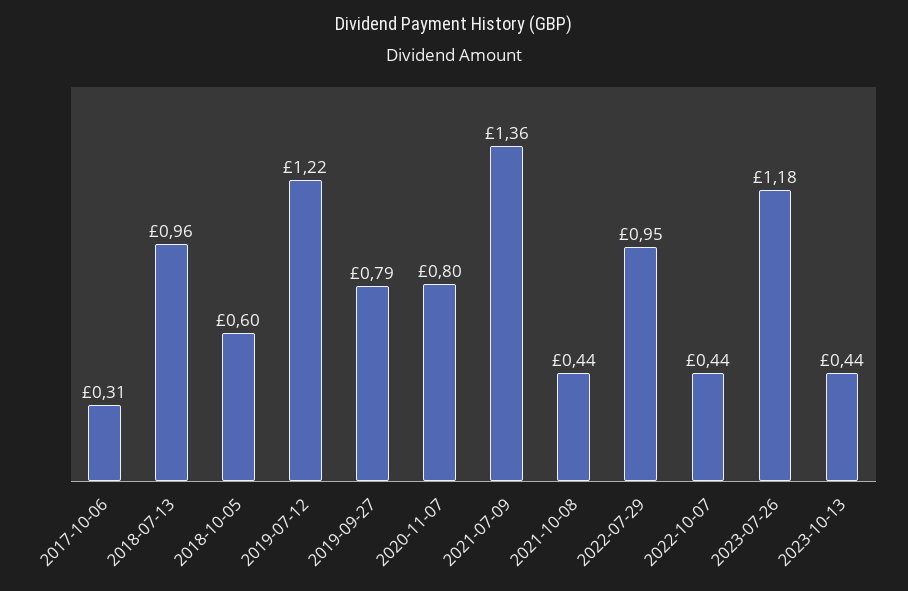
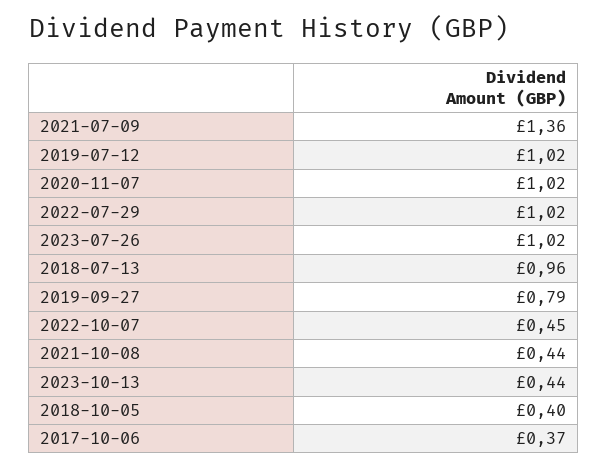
  {
-   "2017-10-06": 0.31,
+   "2017-10-06": 0.37,
    "2018-07-13": 0.96,
-   "2018-10-05": 0.6,
+   "2018-10-05": 0.4,
-   "2019-07-12": 1.22,
+   "2019-07-12": 1.02,
    "2019-09-27": 0.79,
-   "2020-11-07": 0.8,
+   "2020-11-07": 1.02,
    "2021-07-09": 1.36,
    "2021-10-08": 0.44,
-   "2022-07-29": 0.95,
+   "2022-07-29": 1.02,
-   "2022-10-07": 0.44,
+   "2022-10-07": 0.45,
-   "2023-07-26": 1.18,
+   "2023-07-26": 1.02,
    "2023-10-13": 0.44
  }

